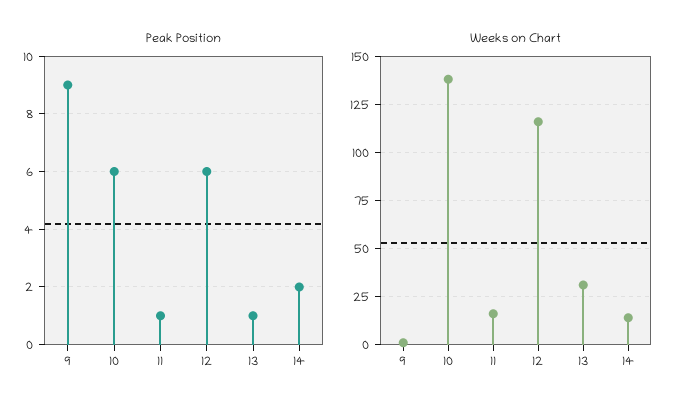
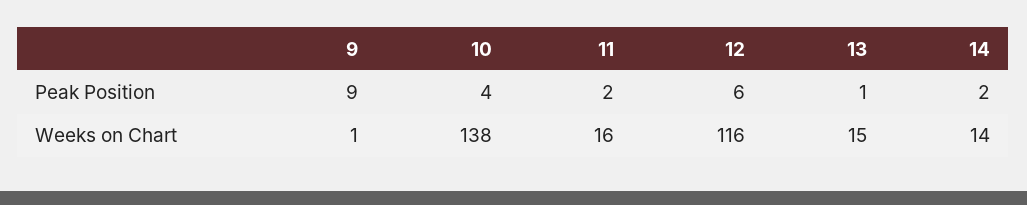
  {
    "Peak Position": {
      "9": 9,
-     "10": 6,
+     "10": 4,
-     "11": 1,
+     "11": 2,
      "12": 6,
      "13": 1,
      "14": 2
    },
    "Weeks on Chart": {
      "9": 1,
      "10": 138,
      "11": 16,
      "12": 116,
-     "13": 30,
+     "13": 15,
      "14": 14
    }
  }

